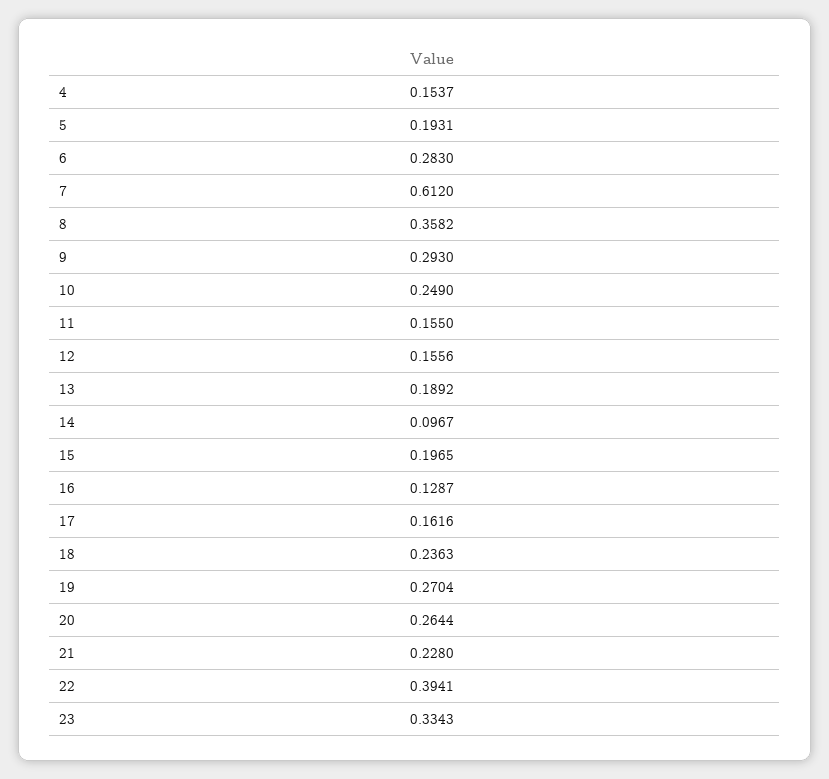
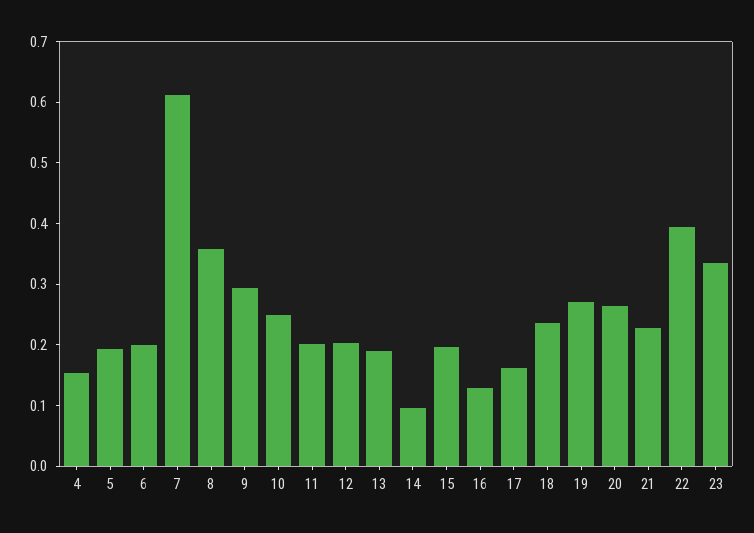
  {
    "4": 0.1537,
    "5": 0.1931,
-   "6": 0.283,
+   "6": 0.2,
    "7": 0.612,
    "8": 0.3582,
    "9": 0.293,
    "10": 0.249,
-   "11": 0.155,
+   "11": 0.2,
-   "12": 0.1556,
+   "12": 0.2,
    "13": 0.1892,
    "14": 0.0967,
    "15": 0.1965,
    "16": 0.1287,
    "17": 0.1616,
    "18": 0.2363,
    "19": 0.2704,
    "20": 0.2644,
    "21": 0.228,
    "22": 0.3941,
    "23": 0.3343
  }

